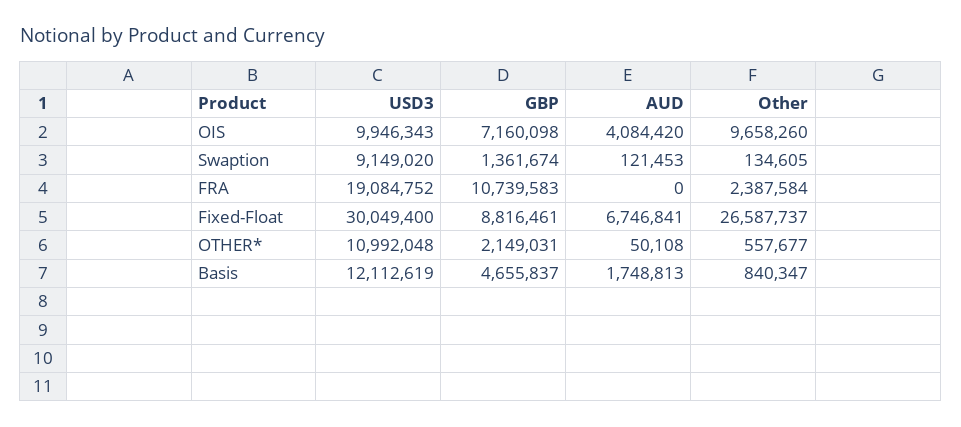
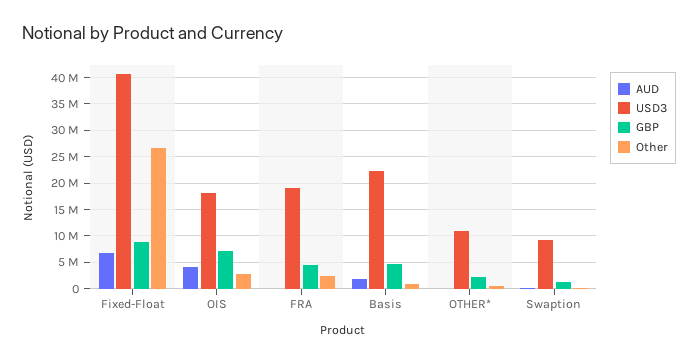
  {
    "USD3": {
-     "OIS": 9946343,
+     "OIS": 17500000,
      "Swaption": 9149020,
      "FRA": 19084752,
-     "Fixed-Float": 30049400,
+     "Fixed-Float": 40000000,
      "OTHER*": 10992048,
-     "Basis": 12112619
+     "Basis": 22500000
    },
    "GBP": {
      "OIS": 7160098,
      "Swaption": 1361674,
-     "FRA": 10739583,
+     "FRA": 5000000,
      "Fixed-Float": 8816461,
      "OTHER*": 2149031,
      "Basis": 4655837
    },
    "AUD": {
      "OIS": 4084420,
      "Swaption": 121453,
      "FRA": 0,
      "Fixed-Float": 6746841,
      "OTHER*": 50108,
      "Basis": 1748813
    },
    "Other": {
-     "OIS": 9658260,
+     "OIS": 2500000,
      "Swaption": 134605,
      "FRA": 2387584,
      "Fixed-Float": 26587737,
      "OTHER*": 557677,
      "Basis": 840347
    }
  }

